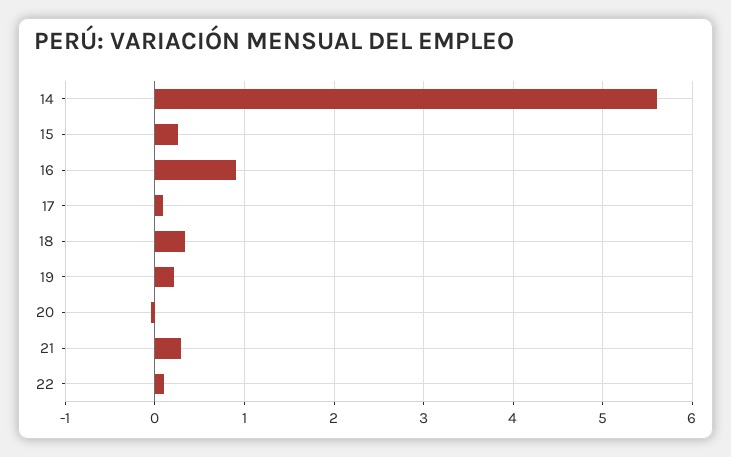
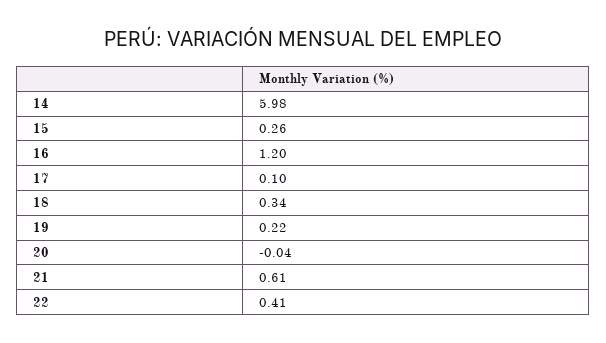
  {
-   "14": 5.6,
+   "14": 5.98,
    "15": 0.26,
-   "16": 0.9,
+   "16": 1.2,
    "17": 0.1,
    "18": 0.34,
    "19": 0.22,
    "20": -0.04,
-   "21": 0.3,
+   "21": 0.61,
-   "22": 0.1
+   "22": 0.41
  }

